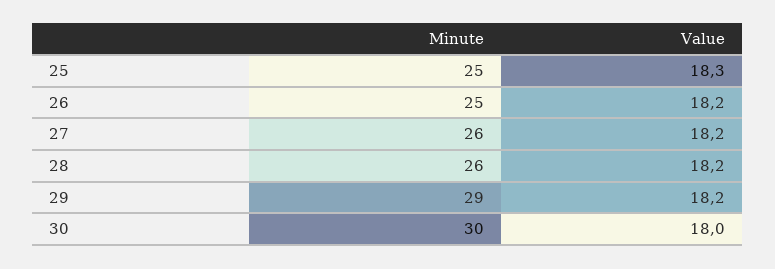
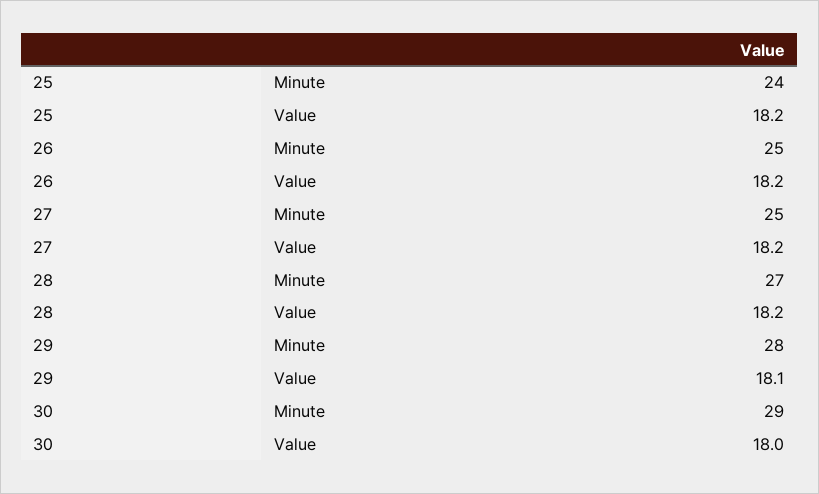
  {
    "Minute": {
-     "25": 25,
+     "25": 24,
      "26": 25,
-     "27": 26,
+     "27": 25,
-     "28": 26,
+     "28": 27,
-     "29": 29,
+     "29": 28,
-     "30": 30
+     "30": 29
    },
    "Value": {
-     "25": 18.3,
+     "25": 18.2,
      "26": 18.2,
      "27": 18.2,
      "28": 18.2,
-     "29": 18.2,
+     "29": 18.1,
      "30": 18
    }
  }

